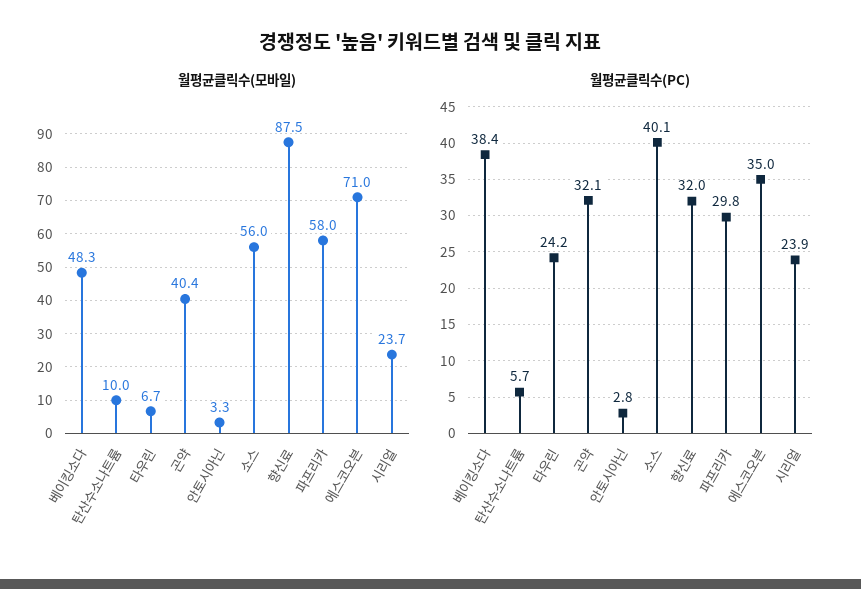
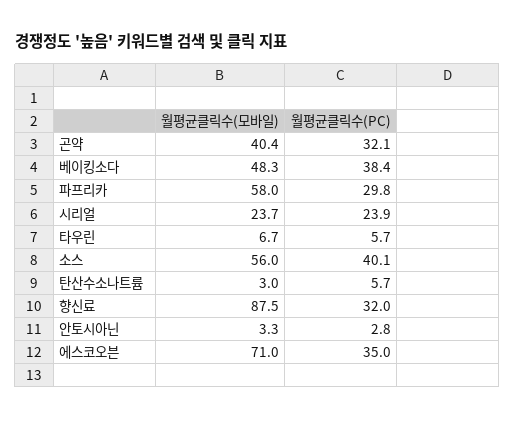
  {
    "월평균클릭수(모바일)": {
      "베이킹소다": 48.3,
-     "탄산수소나트륨": 10,
+     "탄산수소나트륨": 3,
      "타우린": 6.7,
      "곤약": 40.4,
      "안토시아닌": 3.3,
      "소스": 56,
      "향신료": 87.5,
      "파프리카": 58,
      "에스코오븐": 71,
      "시리얼": 23.7
    },
    "월평균클릭수(PC)": {
      "베이킹소다": 38.4,
      "탄산수소나트륨": 5.7,
-     "타우린": 24.2,
+     "타우린": 5.7,
      "곤약": 32.1,
      "안토시아닌": 2.8,
      "소스": 40.1,
      "향신료": 32,
      "파프리카": 29.8,
      "에스코오븐": 35,
      "시리얼": 23.9
    }
  }

